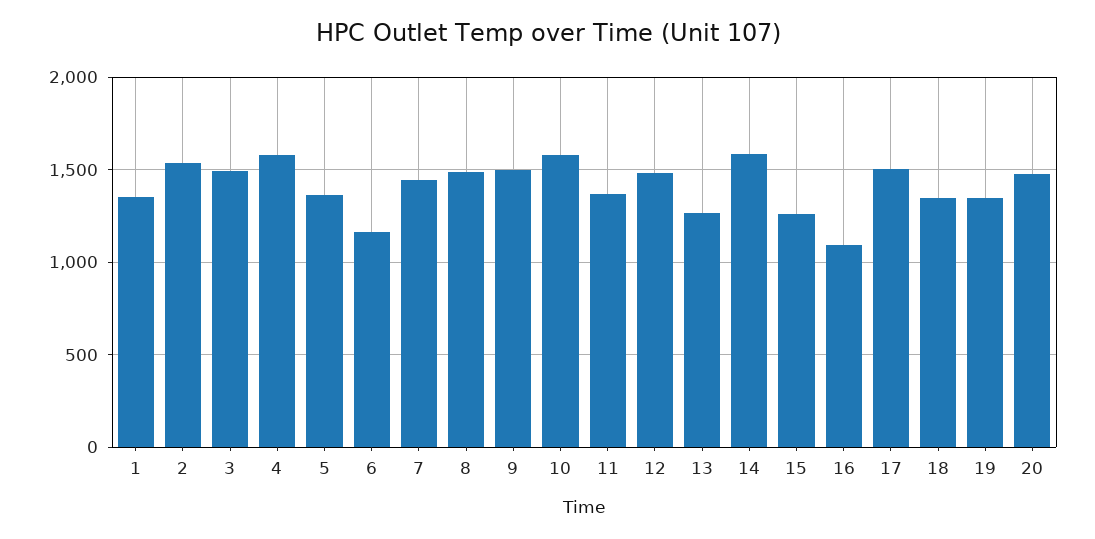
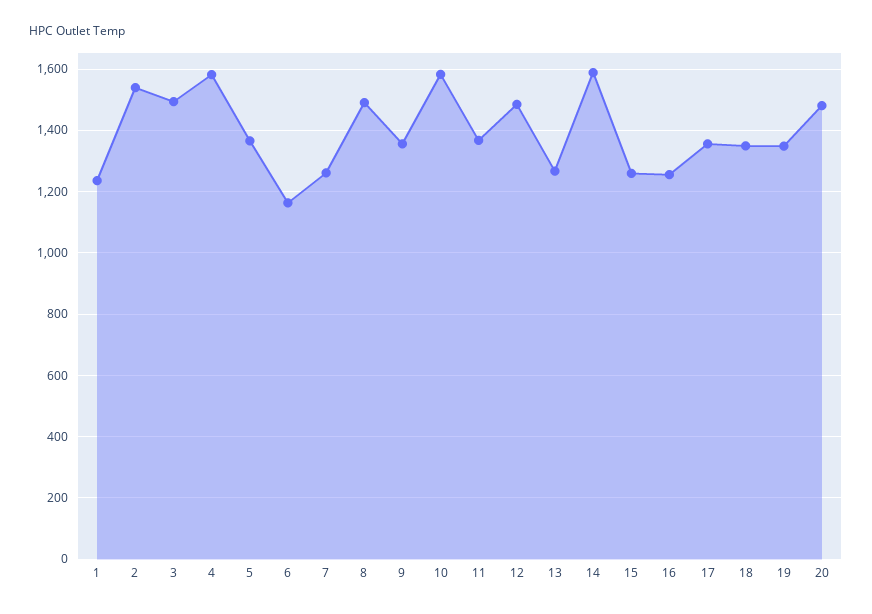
  {
-   "1": 1350,
+   "1": 1240,
    "2": 1540,
    "3": 1500,
    "4": 1580,
    "5": 1360,
    "6": 1160,
-   "7": 1450,
+   "7": 1260,
    "8": 1500,
-   "9": 1500,
+   "9": 1360,
    "10": 1580,
    "11": 1360,
    "12": 1480,
    "13": 1260,
    "14": 1580,
    "15": 1260,
-   "16": 1100,
+   "16": 1260,
-   "17": 1500,
+   "17": 1360,
    "18": 1340,
    "19": 1340,
    "20": 1480
  }

